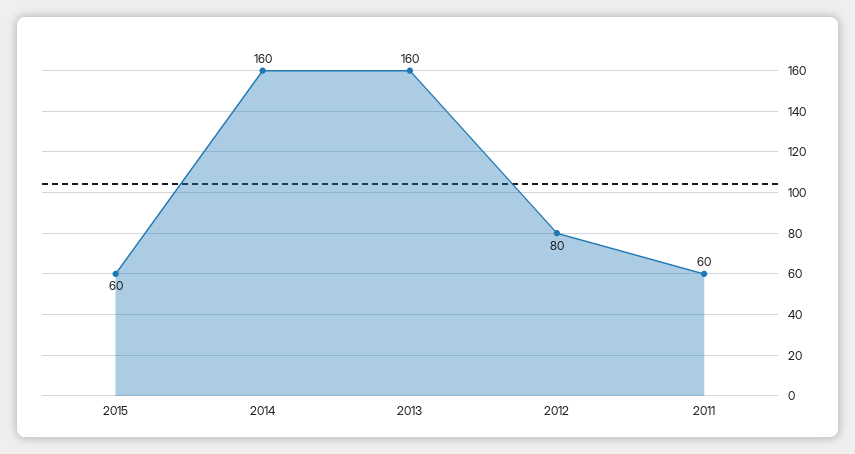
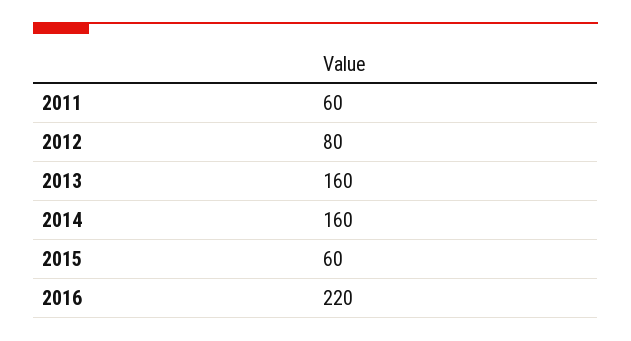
  {
    "2015": 60,
    "2014": 160,
    "2013": 160,
    "2012": 80,
-   "2011": 60
+   "2011": 60,
+   "2016": 220
  }

